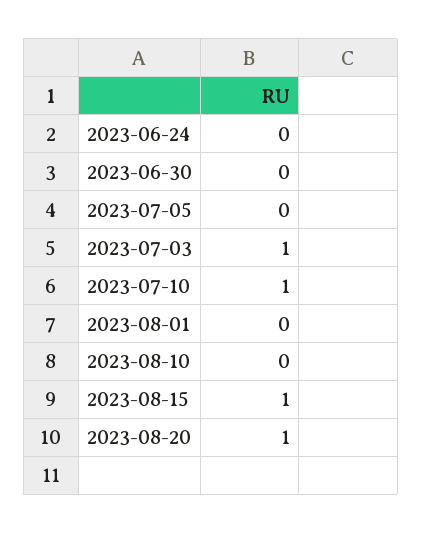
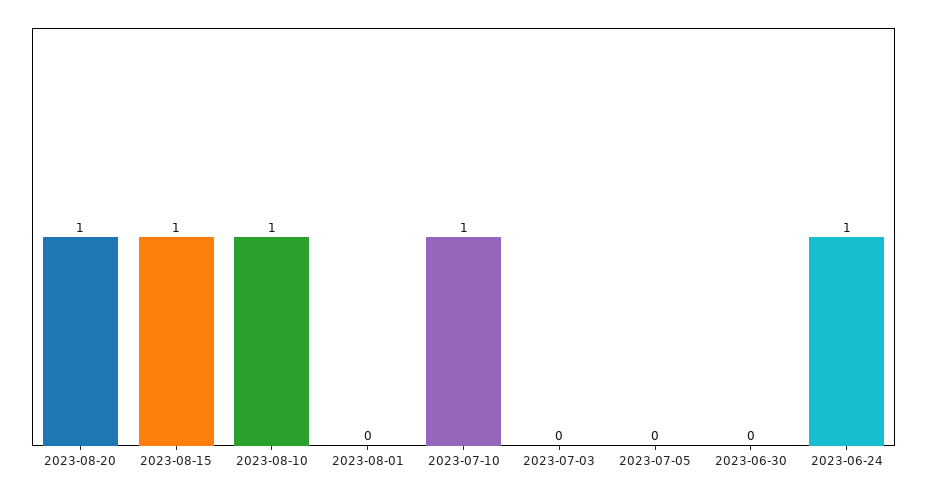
  {
-   "2023-06-24": 0,
+   "2023-06-24": 1,
    "2023-06-30": 0,
    "2023-07-05": 0,
-   "2023-07-03": 1,
+   "2023-07-03": 0,
    "2023-07-10": 1,
    "2023-08-01": 0,
-   "2023-08-10": 0,
+   "2023-08-10": 1,
    "2023-08-15": 1,
    "2023-08-20": 1
  }

